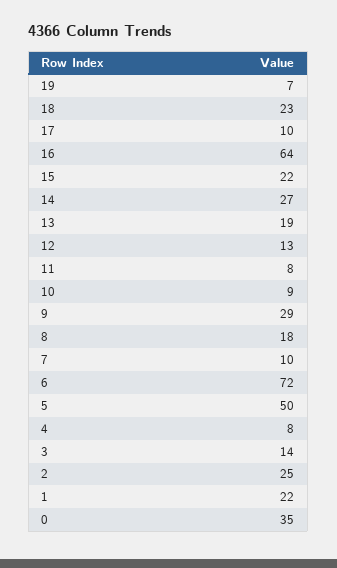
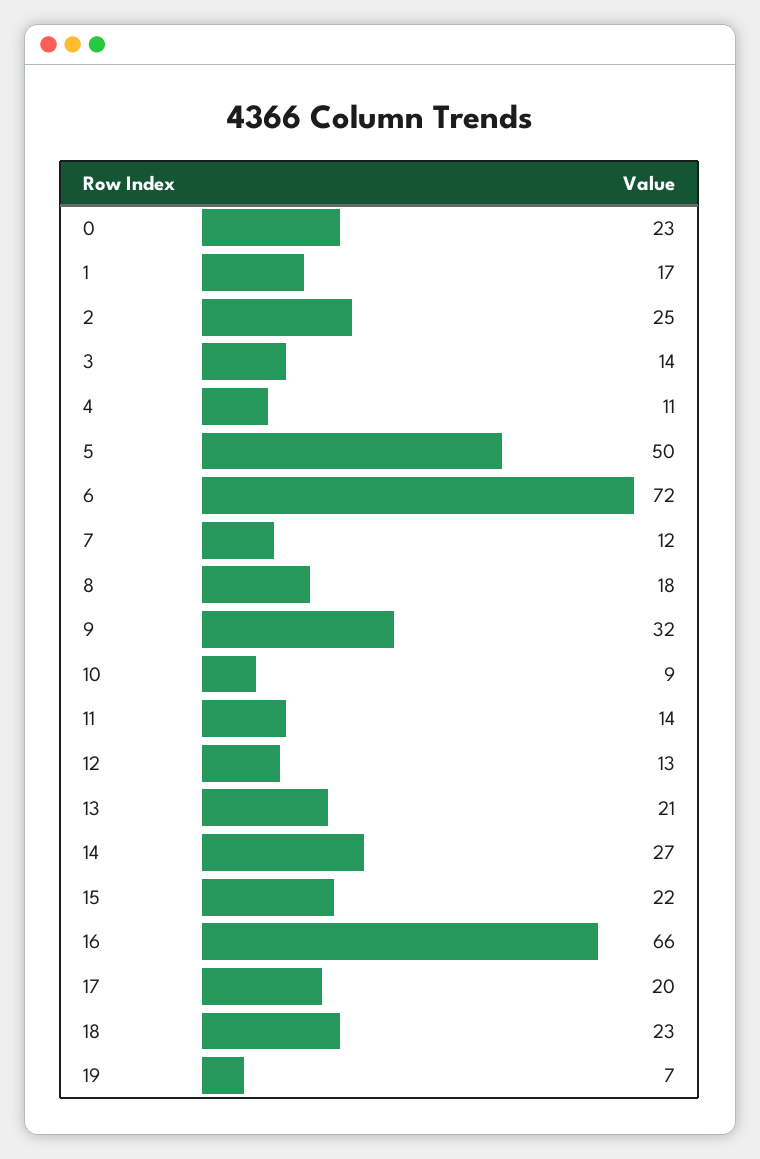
  {
    "19": 7,
    "18": 23,
-   "17": 10,
+   "17": 20,
-   "16": 64,
+   "16": 66,
    "15": 22,
    "14": 27,
-   "13": 19,
+   "13": 21,
    "12": 13,
-   "11": 8,
+   "11": 14,
    "10": 9,
-   "9": 29,
+   "9": 32,
    "8": 18,
-   "7": 10,
+   "7": 12,
    "6": 72,
    "5": 50,
-   "4": 8,
+   "4": 11,
    "3": 14,
    "2": 25,
-   "1": 22,
+   "1": 17,
-   "0": 35
+   "0": 23
  }

